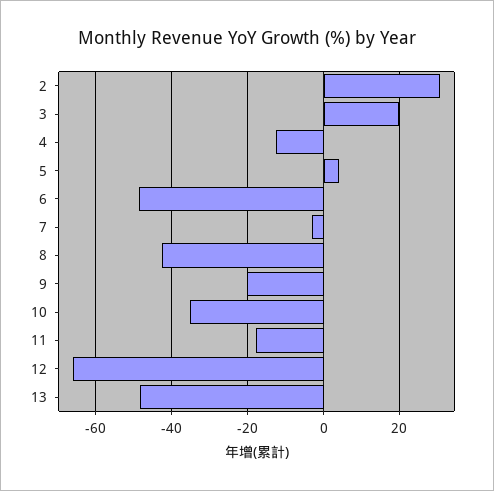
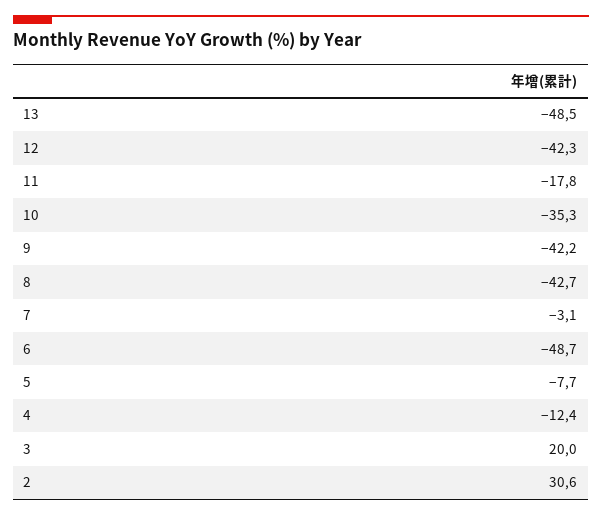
  {
    "2": 30.6,
    "3": 20,
    "4": -12.4,
-   "5": 4,
+   "5": -7.7,
    "6": -48.7,
    "7": -3.1,
    "8": -42.7,
-   "9": -20,
+   "9": -42.2,
    "10": -35.3,
    "11": -17.8,
-   "12": -66,
+   "12": -42.3,
    "13": -48.5
  }

